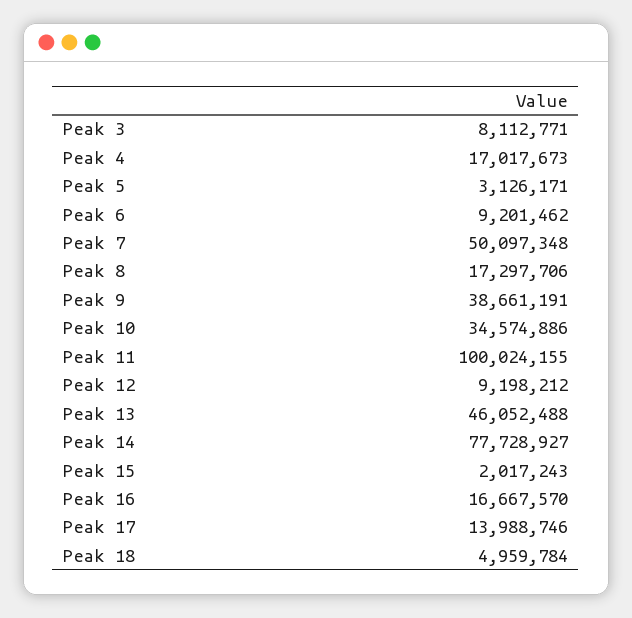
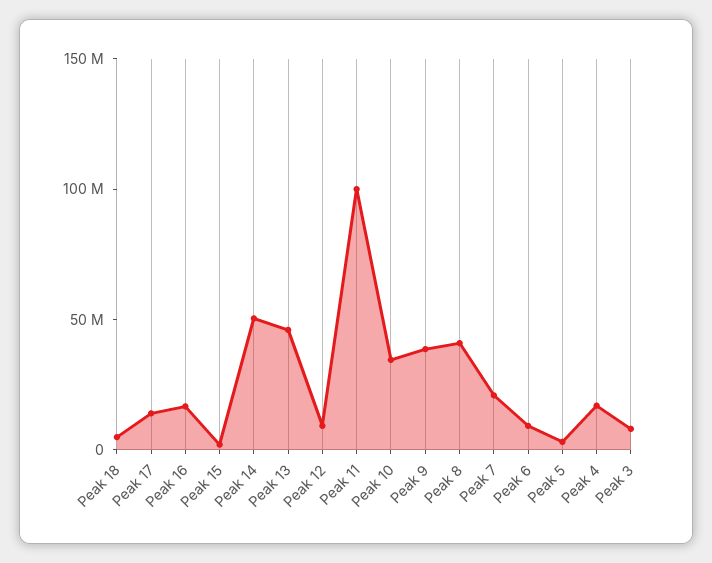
  {
    "Peak 3": 8112771,
    "Peak 4": 17017673,
    "Peak 5": 3126171,
    "Peak 6": 9201462,
-   "Peak 7": 50097348,
+   "Peak 7": 20000000,
-   "Peak 8": 17297706,
+   "Peak 8": 40000000,
    "Peak 9": 38661191,
    "Peak 10": 34574886,
    "Peak 11": 100024155,
    "Peak 12": 9198212,
    "Peak 13": 46052488,
-   "Peak 14": 77728927,
+   "Peak 14": 50000000,
    "Peak 15": 2017243,
    "Peak 16": 16667570,
    "Peak 17": 13988746,
    "Peak 18": 4959784
  }

